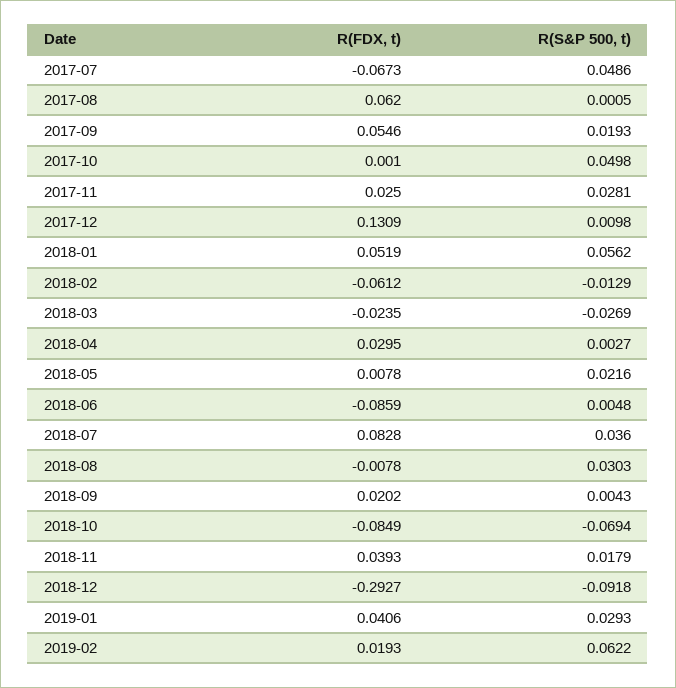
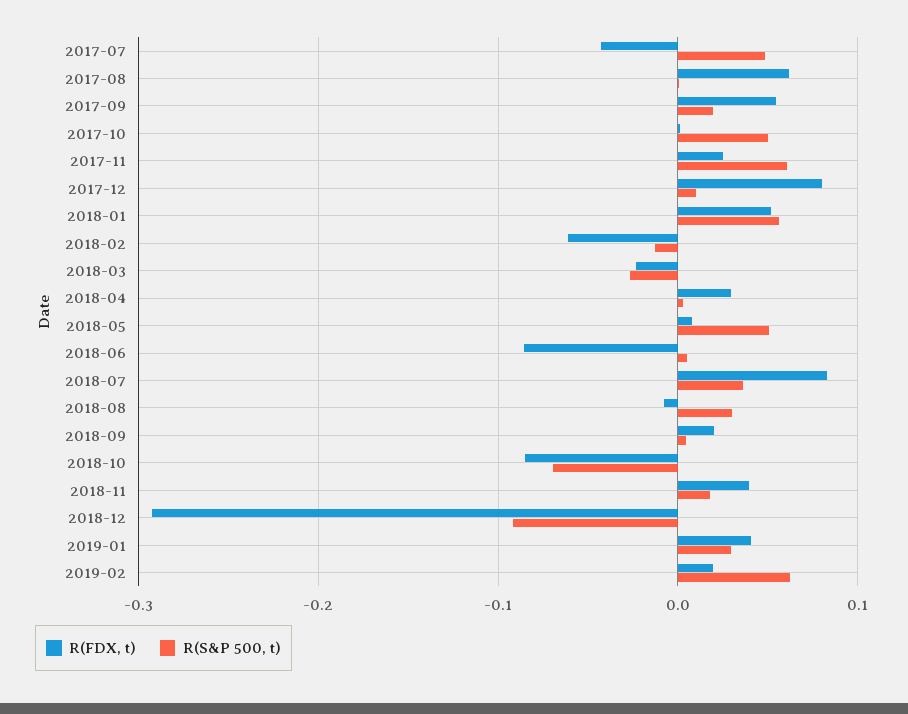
  {
    "R(FDX, t)": {
-     "2017-07": -0.0673,
+     "2017-07": -0.04,
      "2017-08": 0.062,
      "2017-09": 0.0546,
      "2017-10": 0.001,
      "2017-11": 0.025,
-     "2017-12": 0.1309,
+     "2017-12": 0.08,
      "2018-01": 0.0519,
      "2018-02": -0.0612,
      "2018-03": -0.0235,
      "2018-04": 0.0295,
      "2018-05": 0.0078,
      "2018-06": -0.0859,
      "2018-07": 0.0828,
      "2018-08": -0.0078,
      "2018-09": 0.0202,
      "2018-10": -0.0849,
      "2018-11": 0.0393,
      "2018-12": -0.2927,
      "2019-01": 0.0406,
      "2019-02": 0.0193
    },
    "R(S&P 500, t)": {
      "2017-07": 0.0486,
      "2017-08": 0.0005,
      "2017-09": 0.0193,
      "2017-10": 0.0498,
-     "2017-11": 0.0281,
+     "2017-11": 0.06,
      "2017-12": 0.0098,
      "2018-01": 0.0562,
      "2018-02": -0.0129,
      "2018-03": -0.0269,
      "2018-04": 0.0027,
-     "2018-05": 0.0216,
+     "2018-05": 0.05,
      "2018-06": 0.0048,
      "2018-07": 0.036,
      "2018-08": 0.0303,
      "2018-09": 0.0043,
      "2018-10": -0.0694,
      "2018-11": 0.0179,
      "2018-12": -0.0918,
      "2019-01": 0.0293,
      "2019-02": 0.0622
    }
  }

